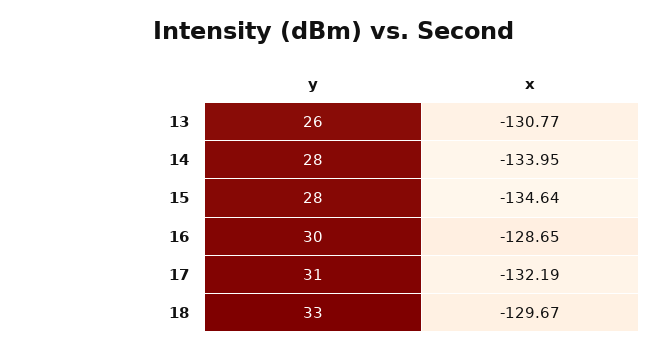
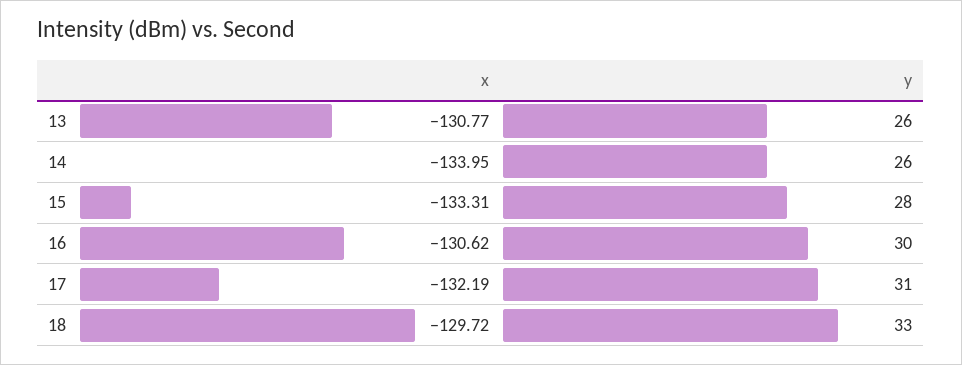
  {
    "y": {
      "13": 26,
-     "14": 28,
+     "14": 26,
      "15": 28,
      "16": 30,
      "17": 31,
      "18": 33
    },
    "x": {
      "13": -130.77,
      "14": -133.95,
-     "15": -134.64,
+     "15": -133.31,
-     "16": -128.65,
+     "16": -130.62,
      "17": -132.19,
-     "18": -129.67
+     "18": -129.72
    }
  }

